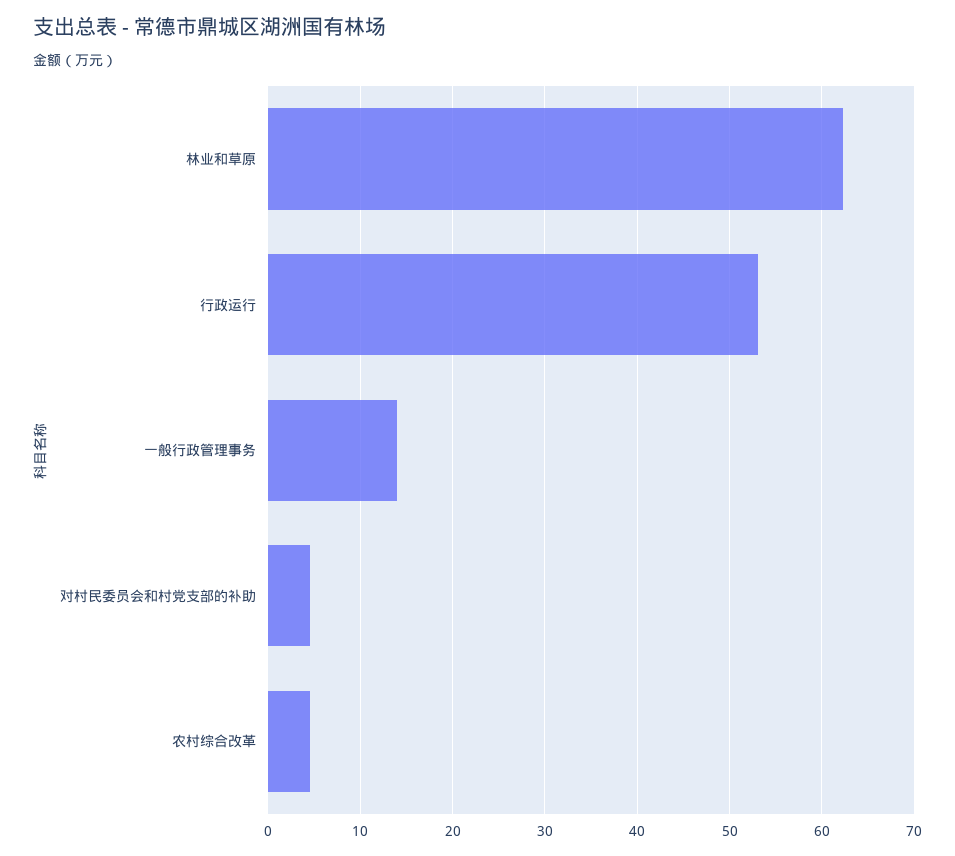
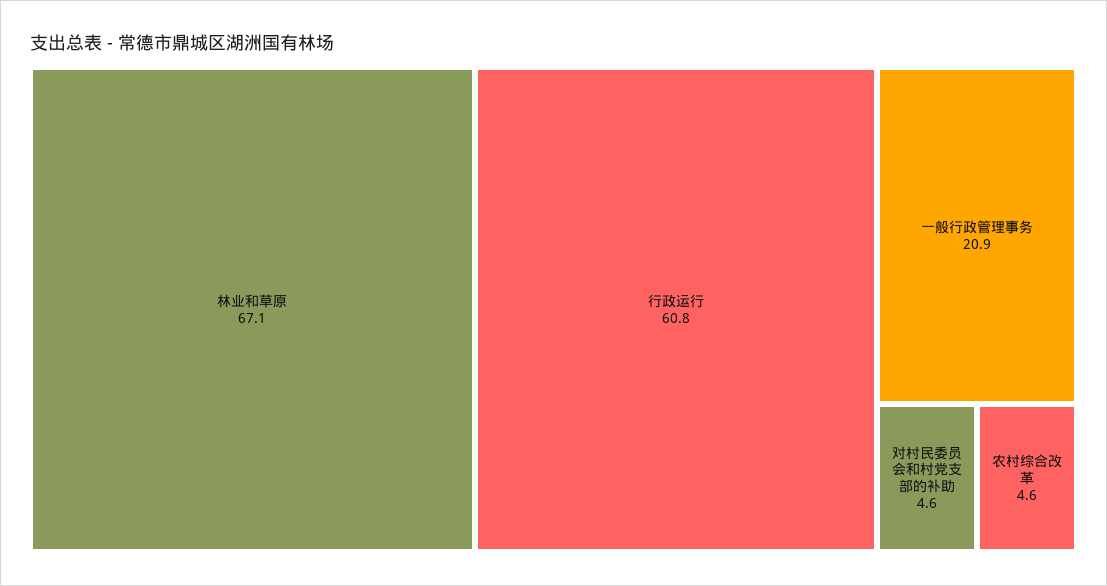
  {
-   "林业和草原": 62,
+   "林业和草原": 67.1,
-   "行政运行": 53,
+   "行政运行": 60.8,
-   "一般行政管理事务": 14,
+   "一般行政管理事务": 20.9,
    "对村民委员会和村党支部的补助": 4.6,
    "农村综合改革": 4.6
  }

